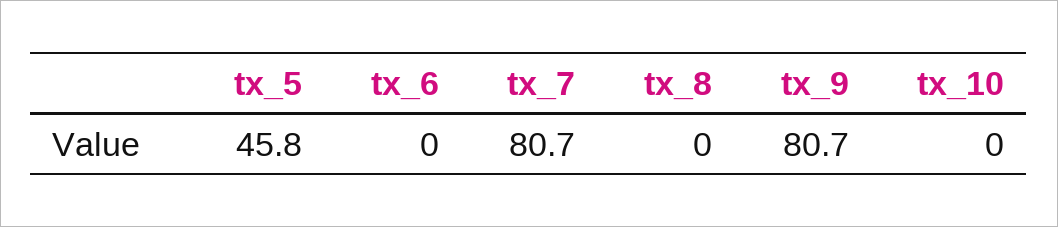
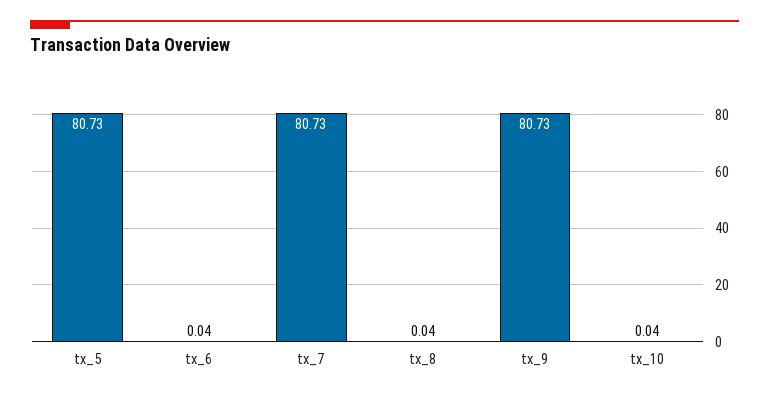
  {
-   "tx_5": 45.8,
+   "tx_5": 80.73,
    "tx_6": 0.04,
    "tx_7": 80.73,
    "tx_8": 0.04,
    "tx_9": 80.73,
    "tx_10": 0.04
  }

